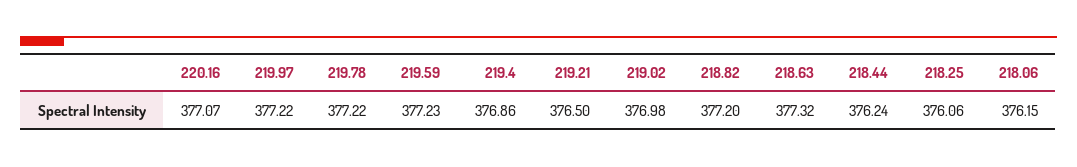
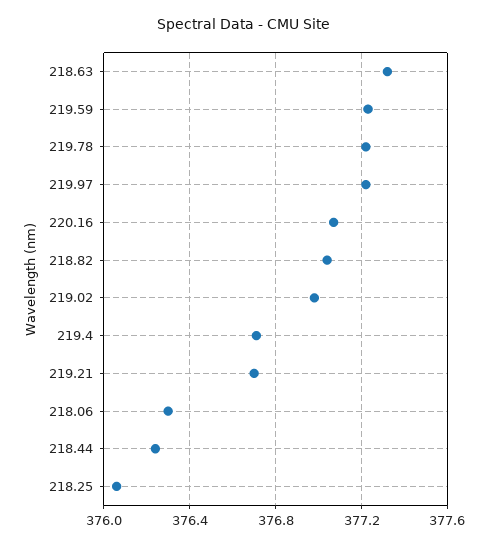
  {
    "220.16": 377.07,
    "219.97": 377.22,
    "219.78": 377.22,
    "219.59": 377.23,
-   "219.4": 376.86,
+   "219.4": 376.7,
-   "219.21": 376.5,
+   "219.21": 376.7,
    "219.02": 376.98,
-   "218.82": 377.2,
+   "218.82": 377.05,
    "218.63": 377.32,
    "218.44": 376.24,
    "218.25": 376.06,
-   "218.06": 376.15
+   "218.06": 376.3
  }

